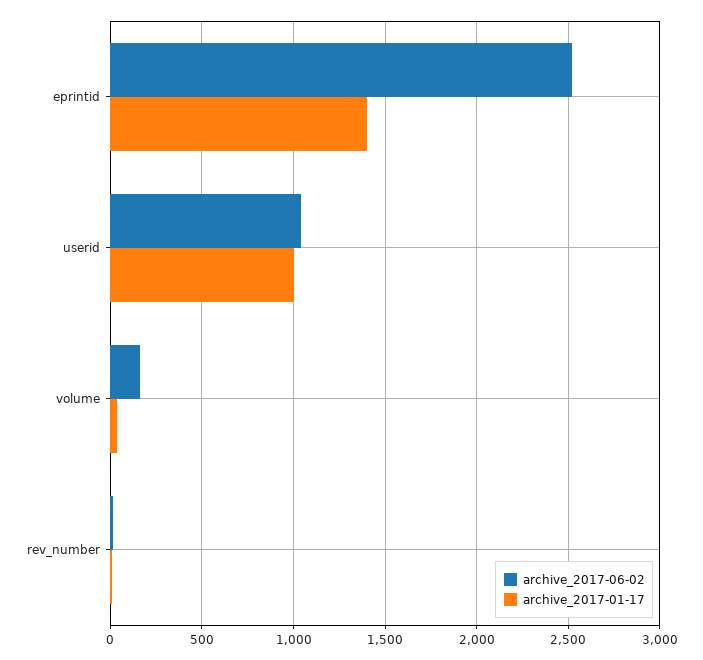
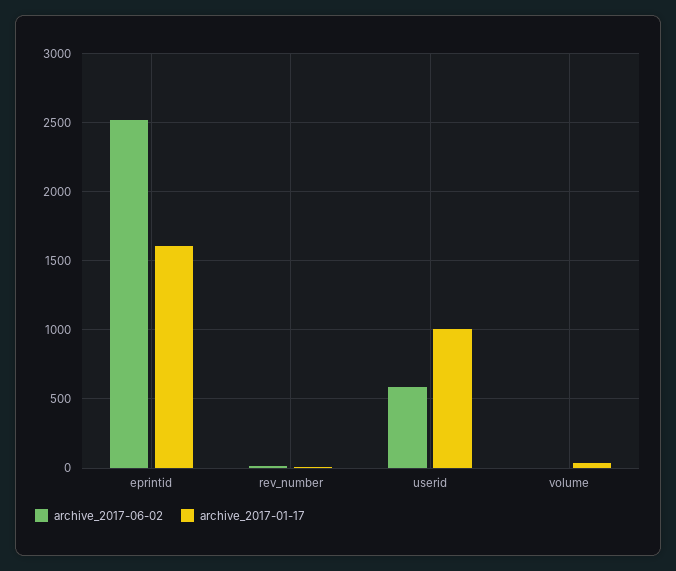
  {
    "archive_2017-06-02": {
      "eprintid": 2500,
-     "userid": 1050,
+     "userid": 600,
-     "volume": 150,
+     "volume": 0,
      "rev_number": 0
    },
    "archive_2017-01-17": {
-     "eprintid": 1400,
+     "eprintid": 1600,
      "userid": 1000,
      "volume": 50,
      "rev_number": 0
    }
  }

